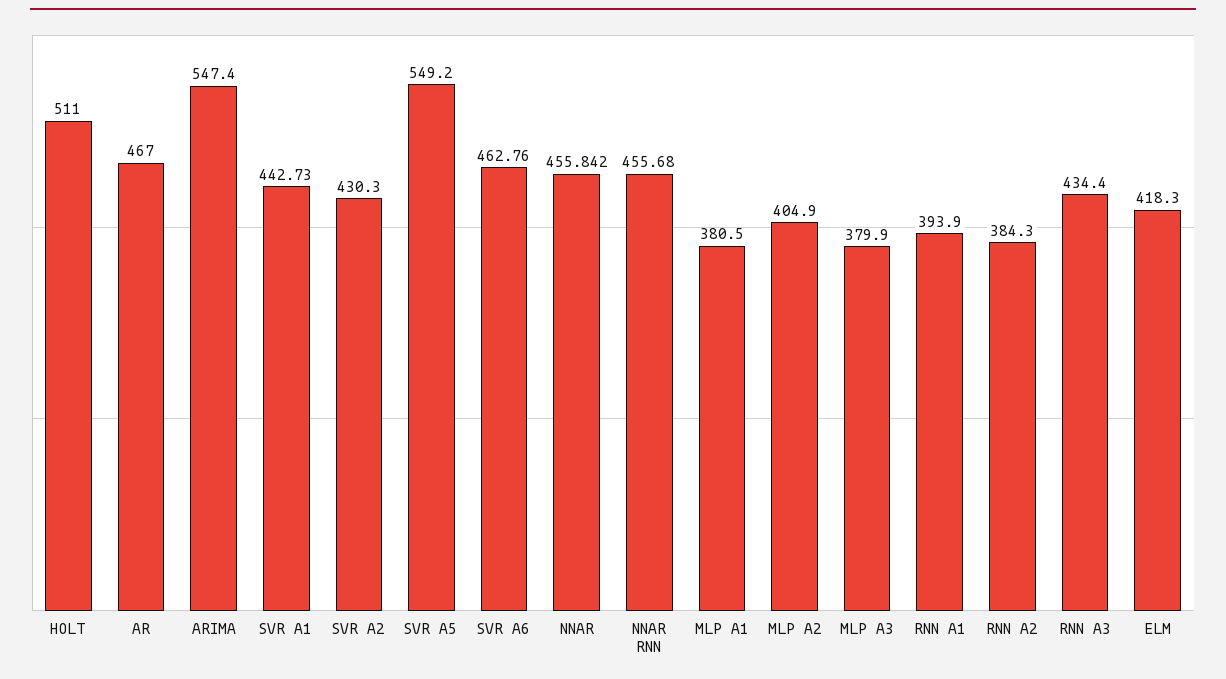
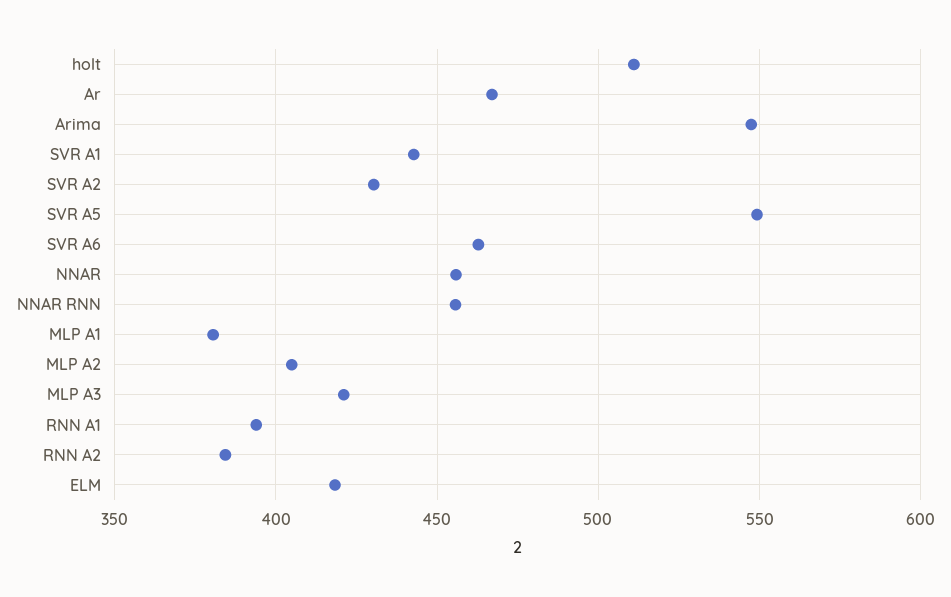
  {
    "HOLT": 511,
    "AR": 467,
    "ARIMA": 547.4,
    "SVR A1": 442.73,
    "SVR A2": 430.3,
    "SVR A5": 549.2,
    "SVR A6": 462.76,
    "NNAR": 455.842,
    "NNAR RNN": 455.68,
    "MLP A1": 380.5,
    "MLP A2": 404.9,
-   "MLP A3": 379.9,
+   "MLP A3": 420,
    "RNN A1": 393.9,
    "RNN A2": 384.3,
-   "RNN A3": 434.4,
    "ELM": 418.3
  }

